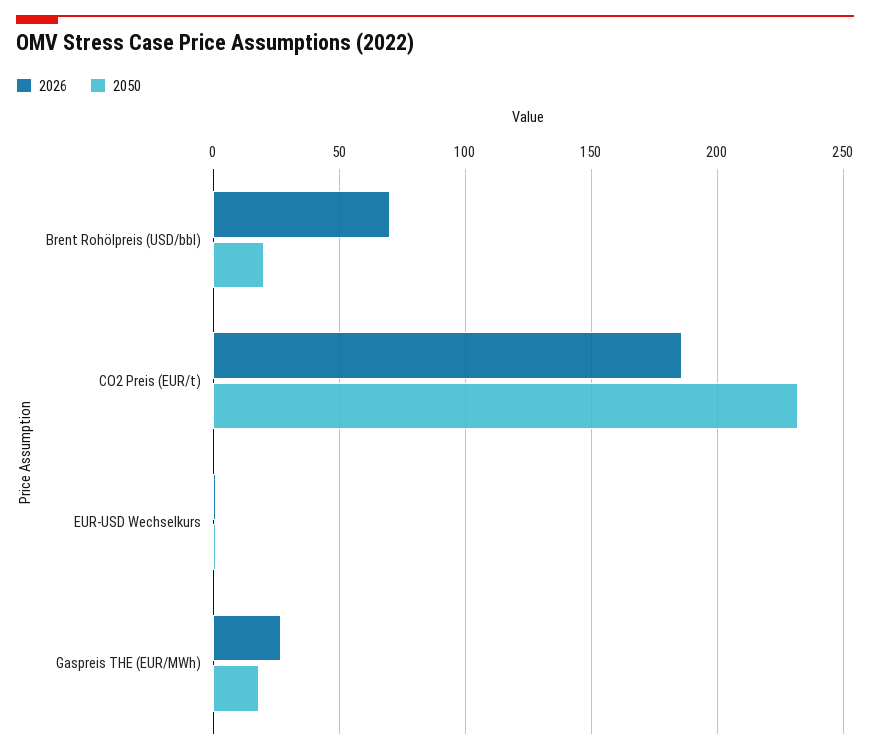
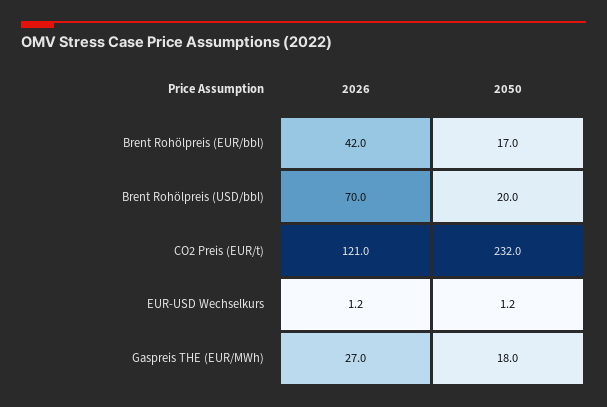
  {
    "2026": {
      "Brent Rohölpreis (USD/bbl)": 70,
-     "CO2 Preis (EUR/t)": 185,
+     "CO2 Preis (EUR/t)": 121,
      "EUR-USD Wechselkurs": 1.2,
-     "Gaspreis THE (EUR/MWh)": 27
+     "Gaspreis THE (EUR/MWh)": 27,
+     "Brent Rohölpreis (EUR/bbl)": 42
    },
    "2050": {
      "Brent Rohölpreis (USD/bbl)": 20,
      "CO2 Preis (EUR/t)": 232,
      "EUR-USD Wechselkurs": 1.2,
-     "Gaspreis THE (EUR/MWh)": 18
+     "Gaspreis THE (EUR/MWh)": 18,
+     "Brent Rohölpreis (EUR/bbl)": 17
    }
  }

